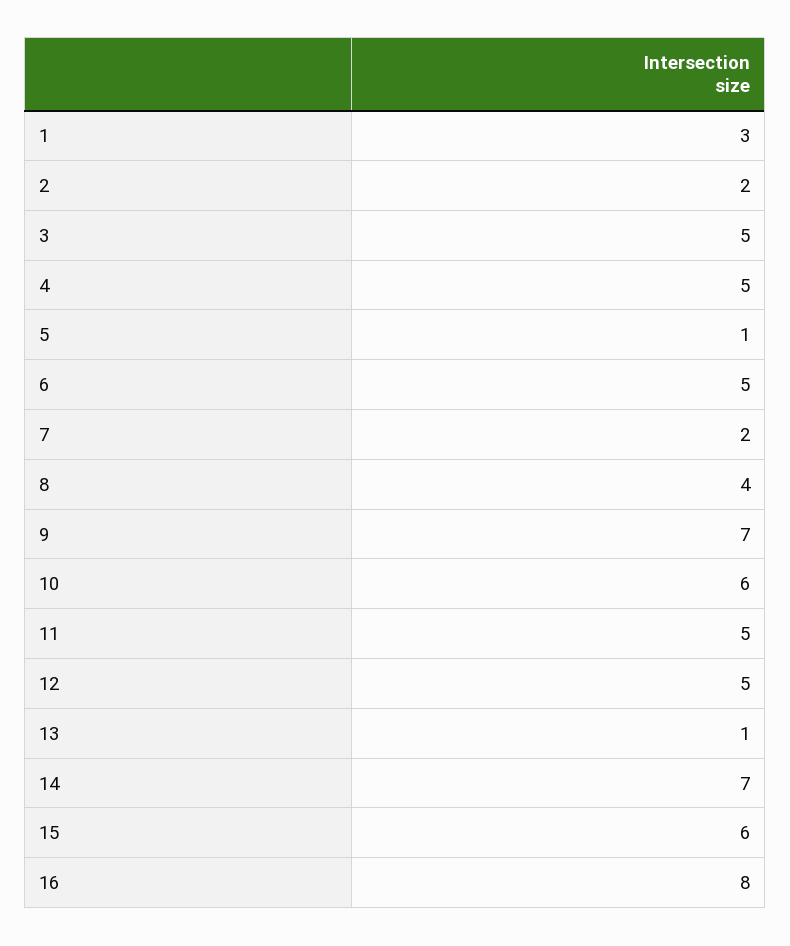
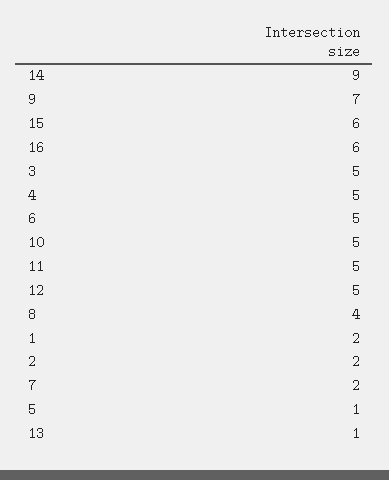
  {
-   "1": 3,
+   "1": 2,
    "2": 2,
    "3": 5,
    "4": 5,
    "5": 1,
    "6": 5,
    "7": 2,
    "8": 4,
    "9": 7,
-   "10": 6,
+   "10": 5,
    "11": 5,
    "12": 5,
    "13": 1,
-   "14": 7,
+   "14": 9,
    "15": 6,
-   "16": 8
+   "16": 6
  }

